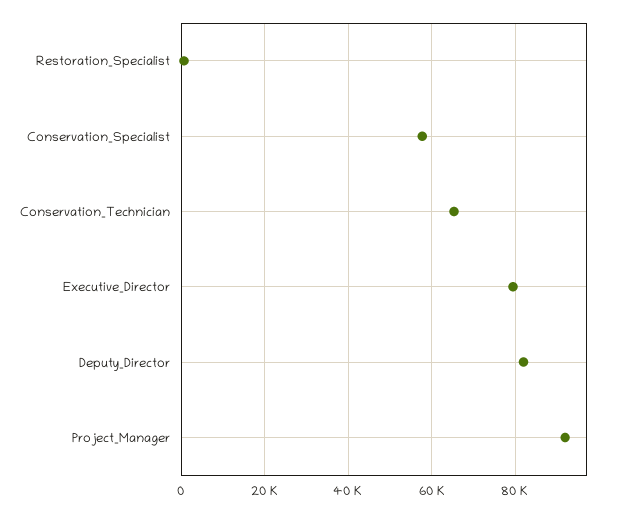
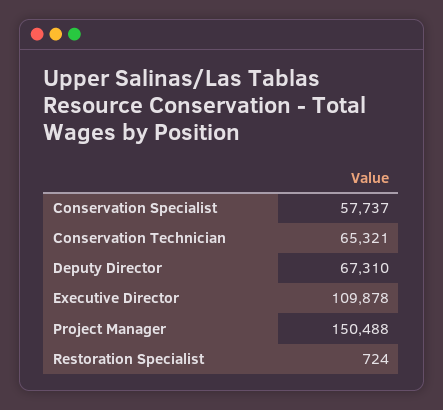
  {
    "Restoration_Specialist": 724,
    "Conservation_Specialist": 57737,
    "Conservation_Technician": 65321,
-   "Executive_Director": 80000,
+   "Executive_Director": 109878,
-   "Deputy_Director": 82000,
+   "Deputy_Director": 67310,
-   "Project_Manager": 92000
+   "Project_Manager": 150488
  }

